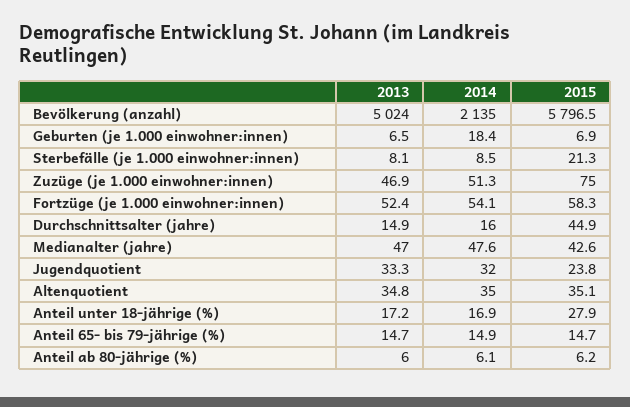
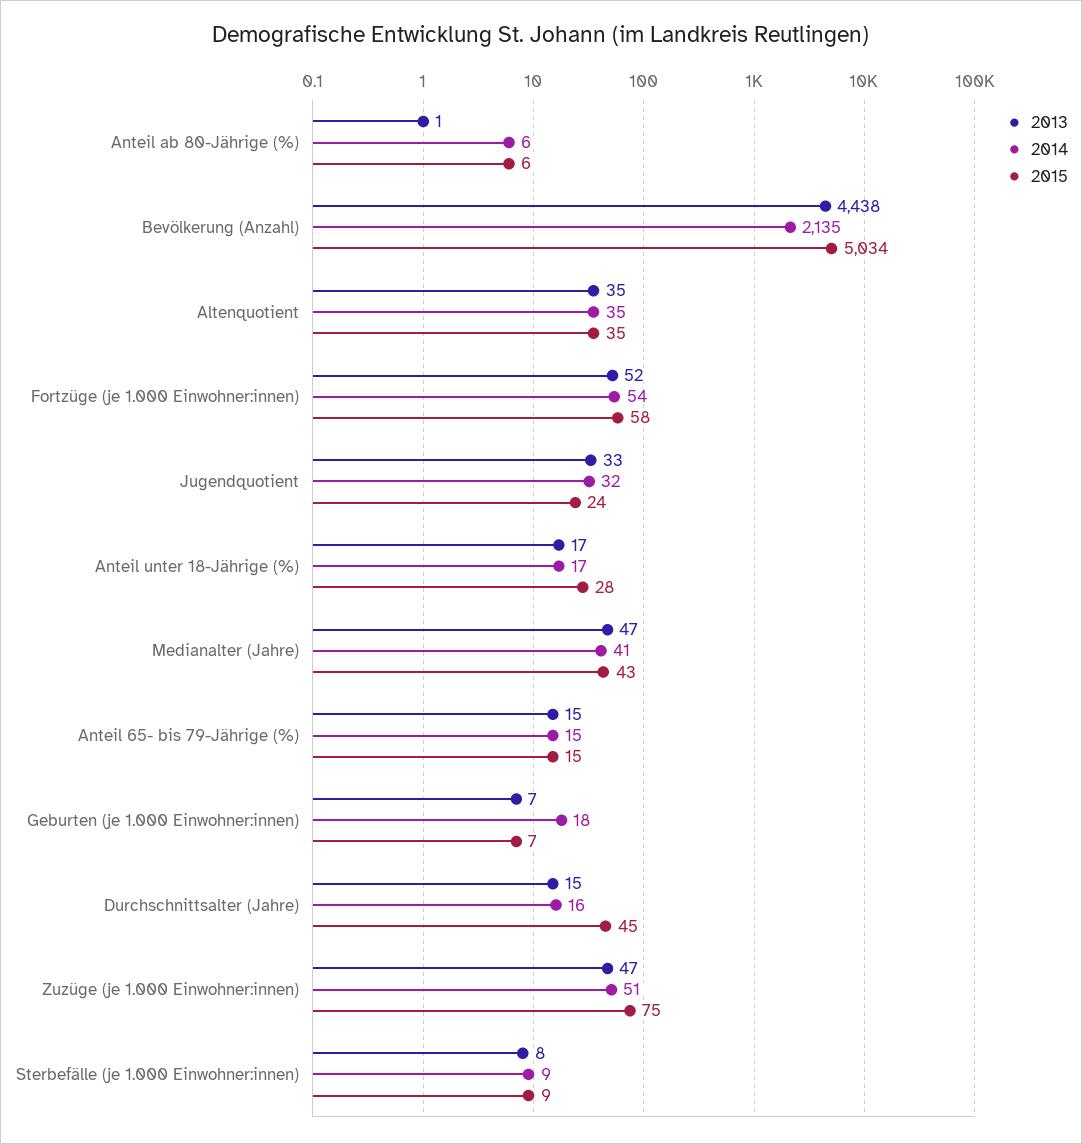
  {
    "2013": {
-     "Bevölkerung (anzahl)": 5024,
+     "Bevölkerung (anzahl)": 4438,
      "Geburten (je 1.000 einwohner:innen)": 6.5,
      "Sterbefälle (je 1.000 einwohner:innen)": 8.1,
      "Zuzüge (je 1.000 einwohner:innen)": 46.9,
      "Fortzüge (je 1.000 einwohner:innen)": 52.4,
      "Durchschnittsalter (jahre)": 14.9,
      "Medianalter (jahre)": 47,
      "Jugendquotient": 33.3,
      "Altenquotient": 34.8,
      "Anteil unter 18-jährige (%)": 17.2,
      "Anteil 65- bis 79-jährige (%)": 14.7,
-     "Anteil ab 80-jährige (%)": 6
+     "Anteil ab 80-jährige (%)": 1
    },
    "2014": {
      "Bevölkerung (anzahl)": 2135,
      "Geburten (je 1.000 einwohner:innen)": 18.4,
      "Sterbefälle (je 1.000 einwohner:innen)": 8.5,
      "Zuzüge (je 1.000 einwohner:innen)": 51.3,
      "Fortzüge (je 1.000 einwohner:innen)": 54.1,
      "Durchschnittsalter (jahre)": 16,
-     "Medianalter (jahre)": 47.6,
+     "Medianalter (jahre)": 41,
      "Jugendquotient": 32,
      "Altenquotient": 35,
      "Anteil unter 18-jährige (%)": 16.9,
      "Anteil 65- bis 79-jährige (%)": 14.9,
      "Anteil ab 80-jährige (%)": 6.1
    },
    "2015": {
-     "Bevölkerung (anzahl)": 5796.5,
+     "Bevölkerung (anzahl)": 5034,
      "Geburten (je 1.000 einwohner:innen)": 6.9,
-     "Sterbefälle (je 1.000 einwohner:innen)": 21.3,
+     "Sterbefälle (je 1.000 einwohner:innen)": 9,
      "Zuzüge (je 1.000 einwohner:innen)": 75,
      "Fortzüge (je 1.000 einwohner:innen)": 58.3,
      "Durchschnittsalter (jahre)": 44.9,
      "Medianalter (jahre)": 42.6,
      "Jugendquotient": 23.8,
      "Altenquotient": 35.1,
      "Anteil unter 18-jährige (%)": 27.9,
      "Anteil 65- bis 79-jährige (%)": 14.7,
      "Anteil ab 80-jährige (%)": 6.2
    }
  }

